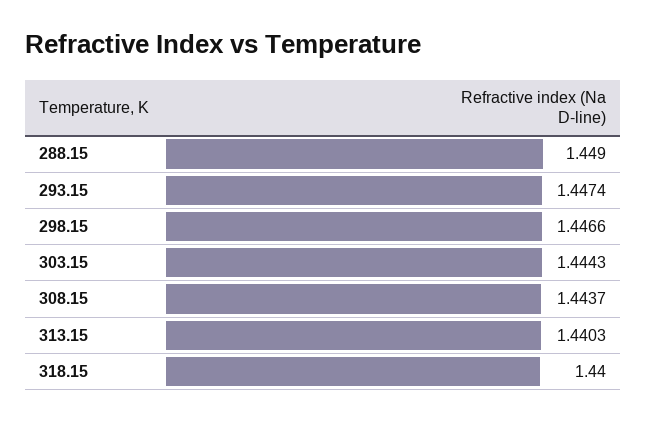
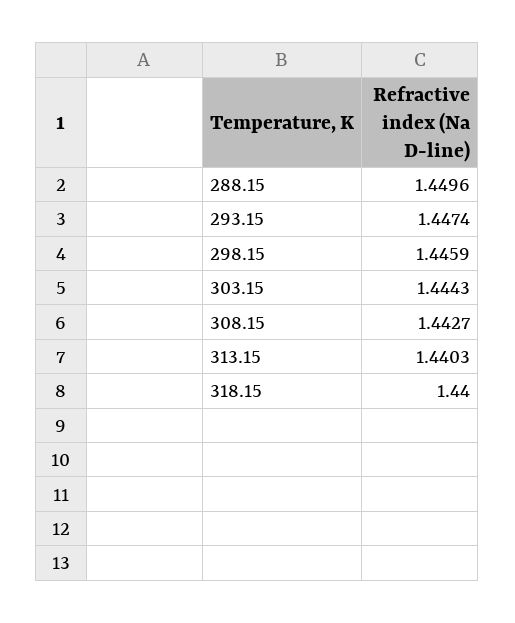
  {
-   "288.15": 1.449,
+   "288.15": 1.4496,
    "293.15": 1.4474,
-   "298.15": 1.4466,
+   "298.15": 1.4459,
    "303.15": 1.4443,
-   "308.15": 1.4437,
+   "308.15": 1.4427,
    "313.15": 1.4403,
    "318.15": 1.44
  }

